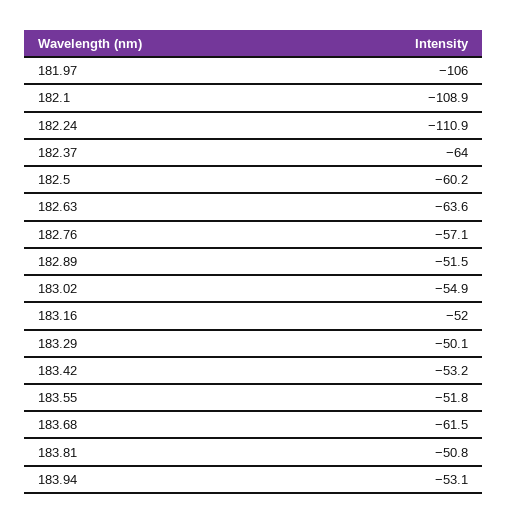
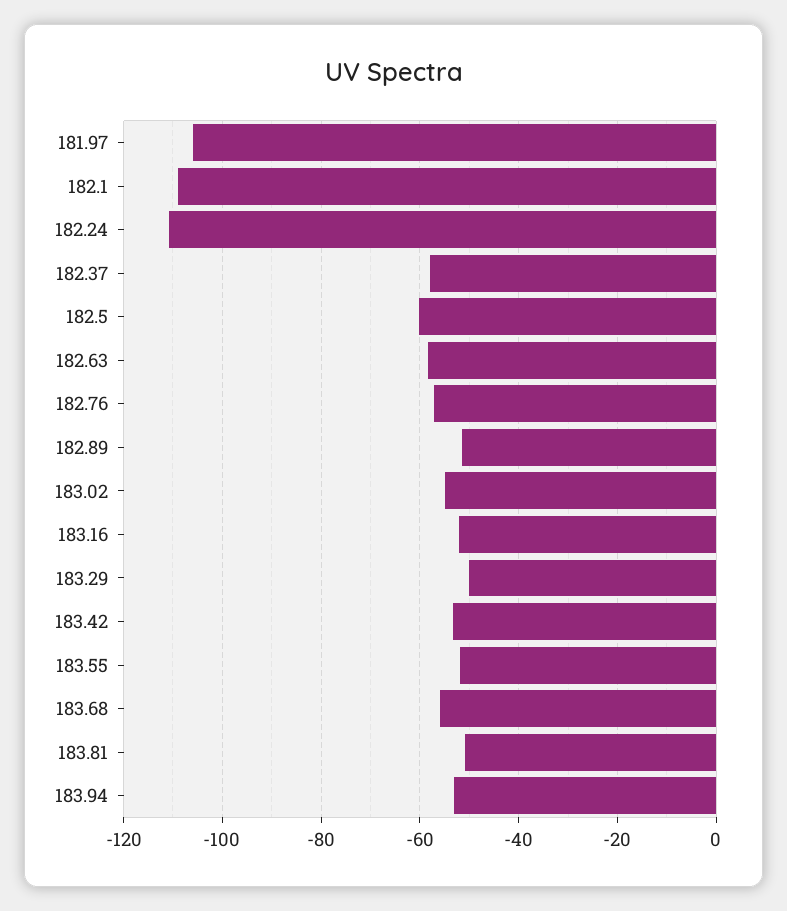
  {
    "181.97": -106,
    "182.1": -108.9,
    "182.24": -110.9,
-   "182.37": -64,
+   "182.37": -58,
    "182.5": -60.2,
-   "182.63": -63.6,
+   "182.63": -58,
    "182.76": -57.1,
    "182.89": -51.5,
    "183.02": -54.9,
    "183.16": -52,
    "183.29": -50.1,
    "183.42": -53.2,
    "183.55": -51.8,
-   "183.68": -61.5,
+   "183.68": -56,
    "183.81": -50.8,
    "183.94": -53.1
  }

